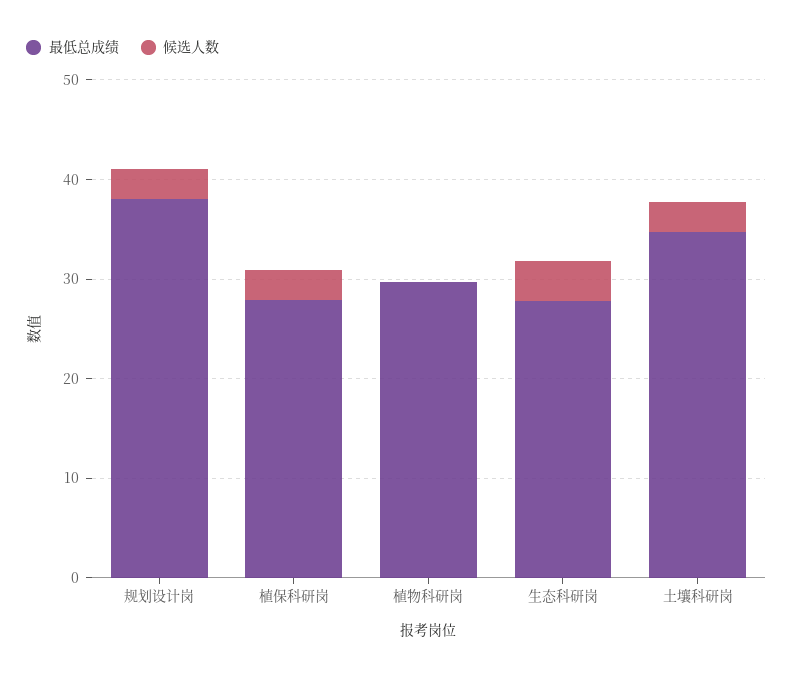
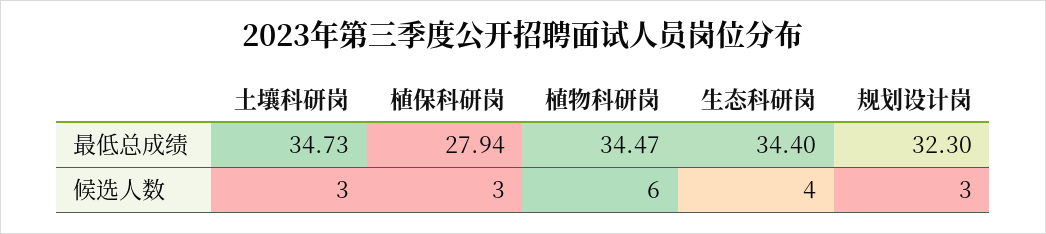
  {
    "最低总成绩": {
-     "规划设计岗": 38,
+     "规划设计岗": 32.3,
      "植保科研岗": 27.94,
-     "植物科研岗": 30,
+     "植物科研岗": 34.47,
-     "生态科研岗": 28,
+     "生态科研岗": 34.4,
      "土壤科研岗": 34.73
    },
    "候选人数": {
      "规划设计岗": 3,
      "植保科研岗": 3,
-     "植物科研岗": 0,
+     "植物科研岗": 6,
      "生态科研岗": 4,
      "土壤科研岗": 3
    }
  }

